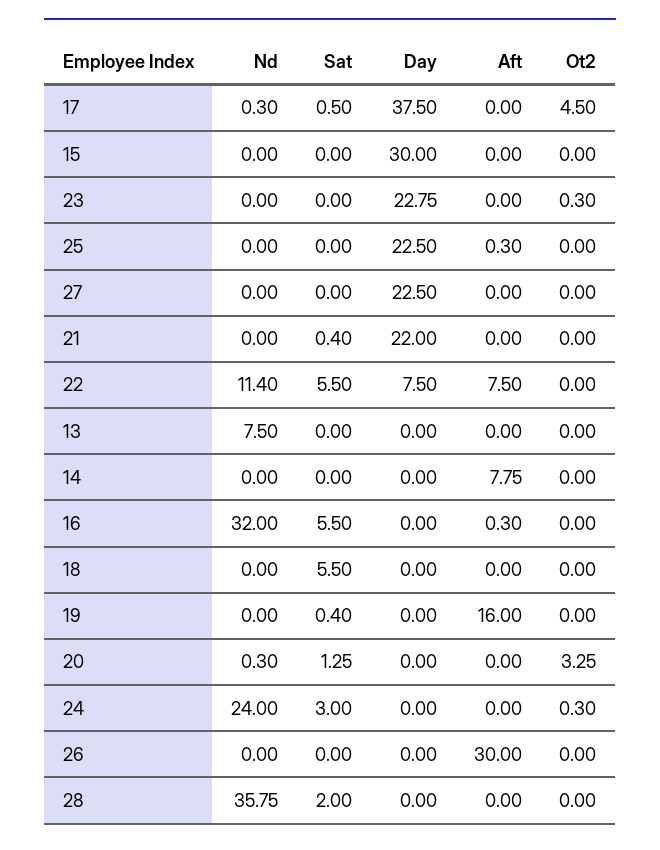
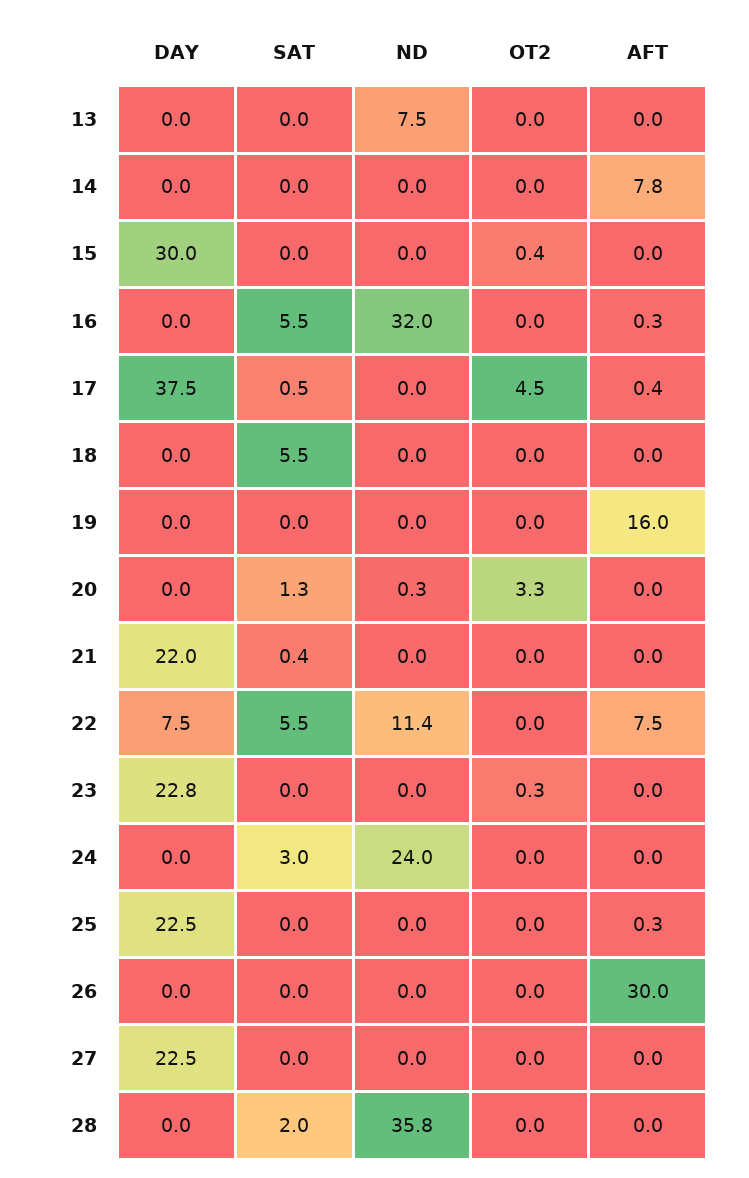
  {
    "Nd": {
-     "17": 0.3,
+     "17": 0,
      "15": 0,
      "23": 0,
      "25": 0,
      "27": 0,
      "21": 0,
      "22": 11.4,
      "13": 7.5,
      "14": 0,
      "16": 32,
      "18": 0,
      "19": 0,
      "20": 0.3,
      "24": 24,
      "26": 0,
      "28": 35.75
    },
    "Sat": {
      "17": 0.5,
      "15": 0,
      "23": 0,
      "25": 0,
      "27": 0,
      "21": 0.4,
      "22": 5.5,
      "13": 0,
      "14": 0,
      "16": 5.5,
      "18": 5.5,
-     "19": 0.4,
+     "19": 0,
      "20": 1.25,
      "24": 3,
      "26": 0,
      "28": 2
    },
    "Day": {
      "17": 37.5,
      "15": 30,
      "23": 22.75,
      "25": 22.5,
      "27": 22.5,
      "21": 22,
      "22": 7.5,
      "13": 0,
      "14": 0,
      "16": 0,
      "18": 0,
      "19": 0,
      "20": 0,
      "24": 0,
      "26": 0,
      "28": 0
    },
    "Aft": {
-     "17": 0,
+     "17": 0.4,
      "15": 0,
      "23": 0,
      "25": 0.3,
      "27": 0,
      "21": 0,
      "22": 7.5,
      "13": 0,
      "14": 7.75,
      "16": 0.3,
      "18": 0,
      "19": 16,
      "20": 0,
      "24": 0,
      "26": 30,
      "28": 0
    },
    "Ot2": {
      "17": 4.5,
-     "15": 0,
+     "15": 0.4,
      "23": 0.3,
      "25": 0,
      "27": 0,
      "21": 0,
      "22": 0,
      "13": 0,
      "14": 0,
      "16": 0,
      "18": 0,
      "19": 0,
      "20": 3.25,
-     "24": 0.3,
+     "24": 0,
      "26": 0,
      "28": 0
    }
  }

